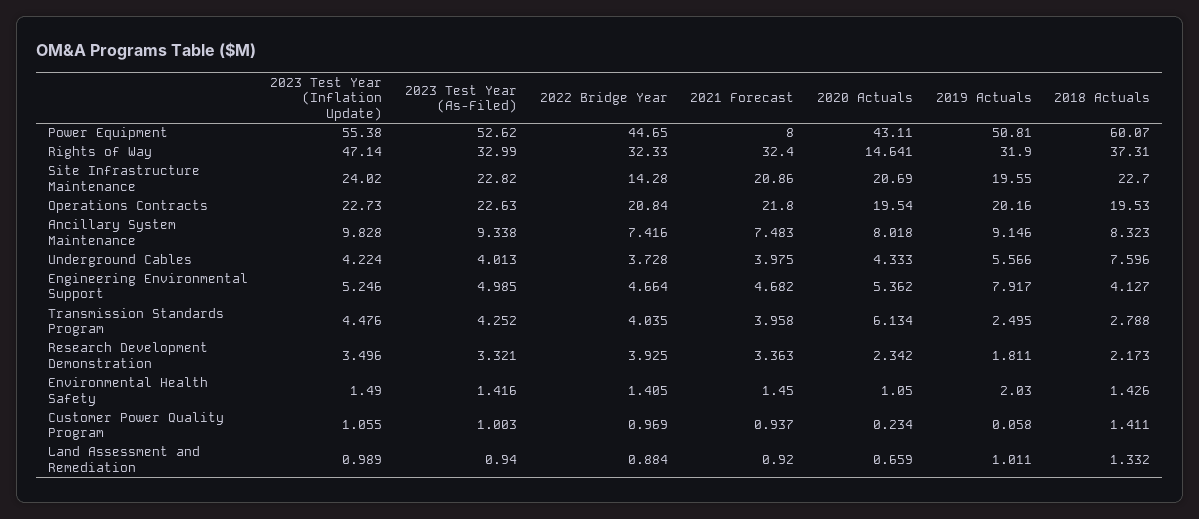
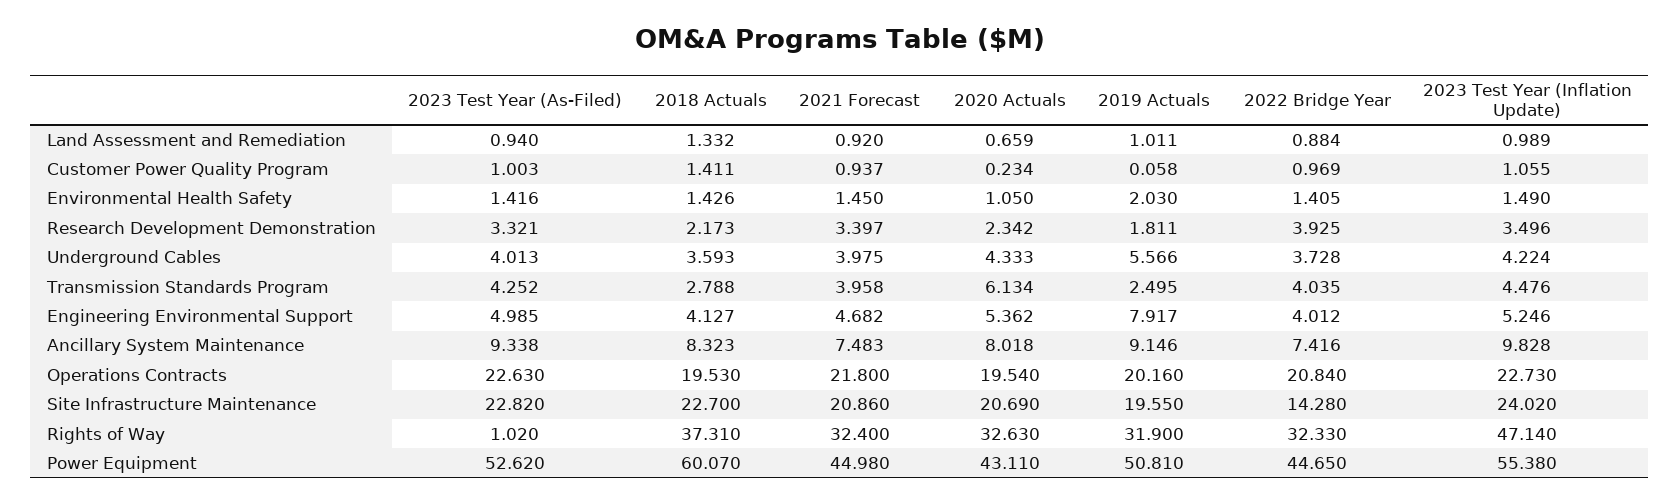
  {
    "2023 Test Year (Inflation Update)": {
      "Power Equipment": 55.38,
      "Rights of Way": 47.14,
      "Site Infrastructure Maintenance": 24.02,
      "Operations Contracts": 22.73,
      "Ancillary System Maintenance": 9.828,
      "Underground Cables": 4.224,
      "Engineering Environmental Support": 5.246,
      "Transmission Standards Program": 4.476,
      "Research Development Demonstration": 3.496,
      "Environmental Health Safety": 1.49,
      "Customer Power Quality Program": 1.055,
      "Land Assessment and Remediation": 0.989
    },
    "2023 Test Year (As-Filed)": {
      "Power Equipment": 52.62,
-     "Rights of Way": 32.99,
+     "Rights of Way": 1.02,
      "Site Infrastructure Maintenance": 22.82,
      "Operations Contracts": 22.63,
      "Ancillary System Maintenance": 9.338,
      "Underground Cables": 4.013,
      "Engineering Environmental Support": 4.985,
      "Transmission Standards Program": 4.252,
      "Research Development Demonstration": 3.321,
      "Environmental Health Safety": 1.416,
      "Customer Power Quality Program": 1.003,
      "Land Assessment and Remediation": 0.94
    },
    "2022 Bridge Year": {
      "Power Equipment": 44.65,
      "Rights of Way": 32.33,
      "Site Infrastructure Maintenance": 14.28,
      "Operations Contracts": 20.84,
      "Ancillary System Maintenance": 7.416,
      "Underground Cables": 3.728,
-     "Engineering Environmental Support": 4.664,
+     "Engineering Environmental Support": 4.012,
      "Transmission Standards Program": 4.035,
      "Research Development Demonstration": 3.925,
      "Environmental Health Safety": 1.405,
      "Customer Power Quality Program": 0.969,
      "Land Assessment and Remediation": 0.884
    },
    "2021 Forecast": {
-     "Power Equipment": 8,
+     "Power Equipment": 44.98,
      "Rights of Way": 32.4,
      "Site Infrastructure Maintenance": 20.86,
      "Operations Contracts": 21.8,
      "Ancillary System Maintenance": 7.483,
      "Underground Cables": 3.975,
      "Engineering Environmental Support": 4.682,
      "Transmission Standards Program": 3.958,
-     "Research Development Demonstration": 3.363,
+     "Research Development Demonstration": 3.397,
      "Environmental Health Safety": 1.45,
      "Customer Power Quality Program": 0.937,
      "Land Assessment and Remediation": 0.92
    },
    "2020 Actuals": {
      "Power Equipment": 43.11,
-     "Rights of Way": 14.641,
+     "Rights of Way": 32.63,
      "Site Infrastructure Maintenance": 20.69,
      "Operations Contracts": 19.54,
      "Ancillary System Maintenance": 8.018,
      "Underground Cables": 4.333,
      "Engineering Environmental Support": 5.362,
      "Transmission Standards Program": 6.134,
      "Research Development Demonstration": 2.342,
      "Environmental Health Safety": 1.05,
      "Customer Power Quality Program": 0.234,
      "Land Assessment and Remediation": 0.659
    },
    "2019 Actuals": {
      "Power Equipment": 50.81,
      "Rights of Way": 31.9,
      "Site Infrastructure Maintenance": 19.55,
      "Operations Contracts": 20.16,
      "Ancillary System Maintenance": 9.146,
      "Underground Cables": 5.566,
      "Engineering Environmental Support": 7.917,
      "Transmission Standards Program": 2.495,
      "Research Development Demonstration": 1.811,
      "Environmental Health Safety": 2.03,
      "Customer Power Quality Program": 0.058,
      "Land Assessment and Remediation": 1.011
    },
    "2018 Actuals": {
      "Power Equipment": 60.07,
      "Rights of Way": 37.31,
      "Site Infrastructure Maintenance": 22.7,
      "Operations Contracts": 19.53,
      "Ancillary System Maintenance": 8.323,
-     "Underground Cables": 7.596,
+     "Underground Cables": 3.593,
      "Engineering Environmental Support": 4.127,
      "Transmission Standards Program": 2.788,
      "Research Development Demonstration": 2.173,
      "Environmental Health Safety": 1.426,
      "Customer Power Quality Program": 1.411,
      "Land Assessment and Remediation": 1.332
    }
  }

